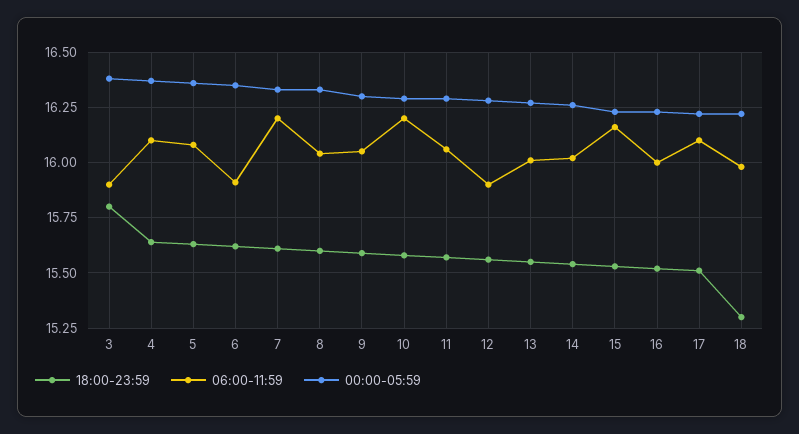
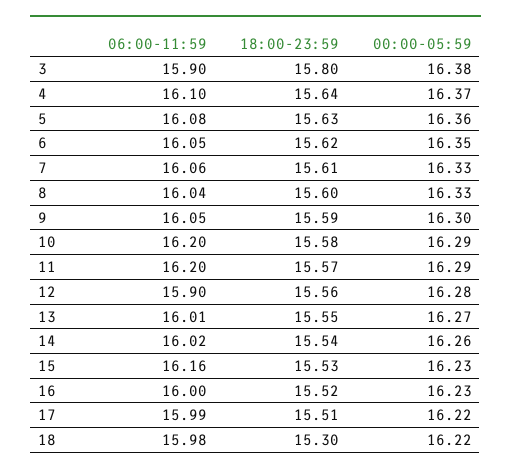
  {
    "18:00-23:59": {
      "3": 15.8,
      "4": 15.64,
      "5": 15.63,
      "6": 15.62,
      "7": 15.61,
      "8": 15.6,
      "9": 15.59,
      "10": 15.58,
      "11": 15.57,
      "12": 15.56,
      "13": 15.55,
      "14": 15.54,
      "15": 15.53,
      "16": 15.52,
      "17": 15.51,
      "18": 15.3
    },
    "06:00-11:59": {
      "3": 15.9,
      "4": 16.1,
      "5": 16.08,
-     "6": 15.9,
+     "6": 16.05,
-     "7": 16.2,
+     "7": 16.06,
      "8": 16.04,
      "9": 16.05,
      "10": 16.2,
-     "11": 16.05,
+     "11": 16.2,
      "12": 15.9,
      "13": 16.01,
      "14": 16.02,
      "15": 16.16,
      "16": 16,
-     "17": 16.1,
+     "17": 15.99,
      "18": 15.98
    },
    "00:00-05:59": {
      "3": 16.38,
      "4": 16.37,
      "5": 16.36,
      "6": 16.35,
      "7": 16.33,
      "8": 16.33,
      "9": 16.3,
      "10": 16.29,
      "11": 16.29,
      "12": 16.28,
      "13": 16.27,
      "14": 16.26,
      "15": 16.23,
      "16": 16.23,
      "17": 16.22,
      "18": 16.22
    }
  }

